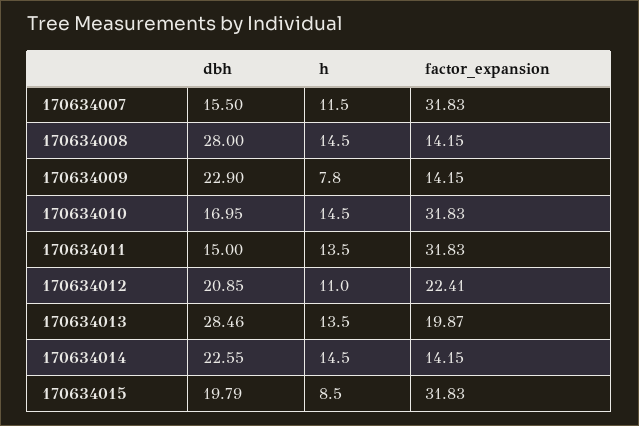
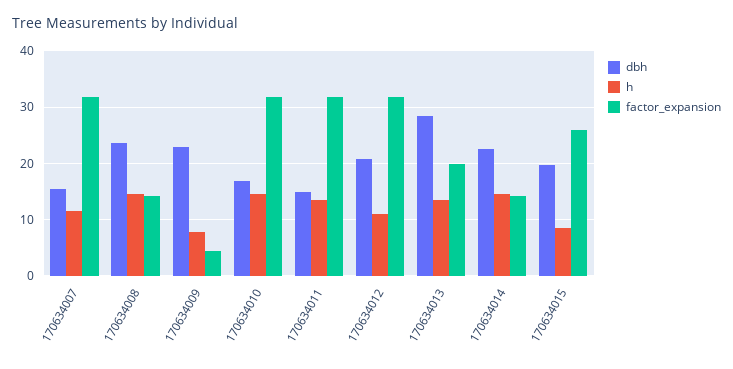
  {
    "dbh": {
      "170634007": 15.5,
-     "170634008": 28,
+     "170634008": 24,
      "170634009": 22.9,
      "170634010": 16.95,
      "170634011": 15,
      "170634012": 20.85,
      "170634013": 28.46,
      "170634014": 22.55,
      "170634015": 19.79
    },
    "h": {
      "170634007": 11.5,
      "170634008": 14.5,
      "170634009": 7.8,
      "170634010": 14.5,
      "170634011": 13.5,
      "170634012": 11,
      "170634013": 13.5,
      "170634014": 14.5,
      "170634015": 8.5
    },
    "factor_expansion": {
      "170634007": 31.83,
      "170634008": 14.15,
-     "170634009": 14.15,
+     "170634009": 4,
      "170634010": 31.83,
      "170634011": 31.83,
-     "170634012": 22.41,
+     "170634012": 32,
      "170634013": 19.87,
      "170634014": 14.15,
-     "170634015": 31.83
+     "170634015": 26
    }
  }

